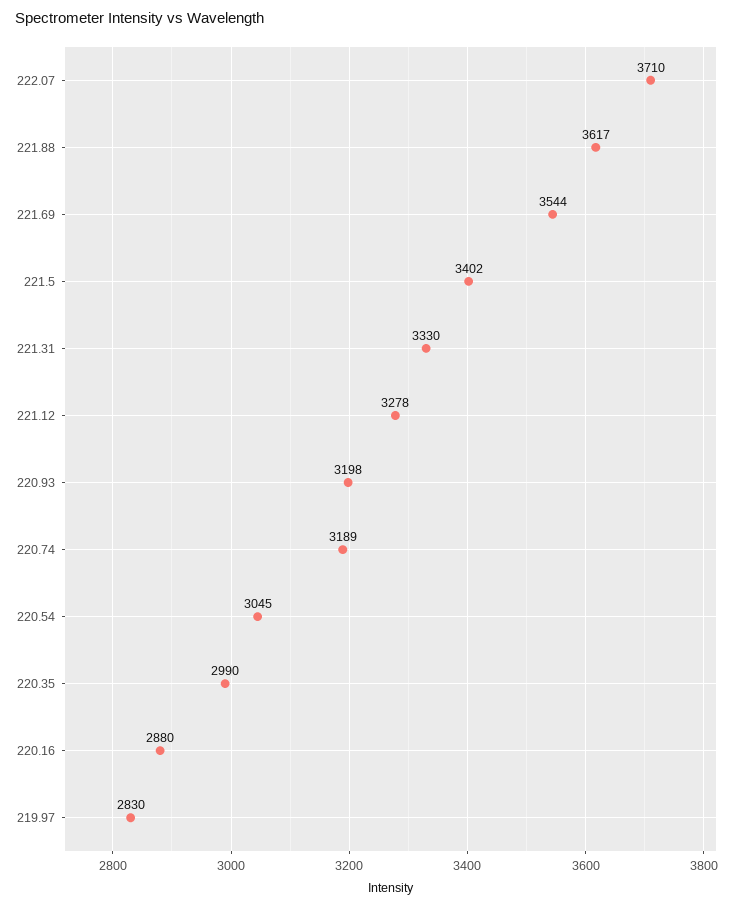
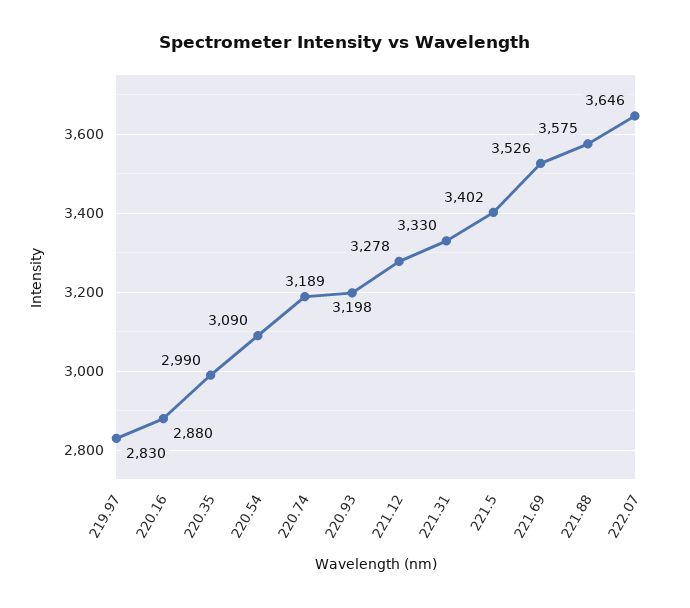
  {
-   "222.07": 3710,
+   "222.07": 3646,
-   "221.88": 3617,
+   "221.88": 3575,
-   "221.69": 3544,
+   "221.69": 3526,
    "221.5": 3402,
    "221.31": 3330,
    "221.12": 3278,
    "220.93": 3198,
    "220.74": 3189,
-   "220.54": 3045,
+   "220.54": 3090,
    "220.35": 2990,
    "220.16": 2880,
    "219.97": 2830
  }

